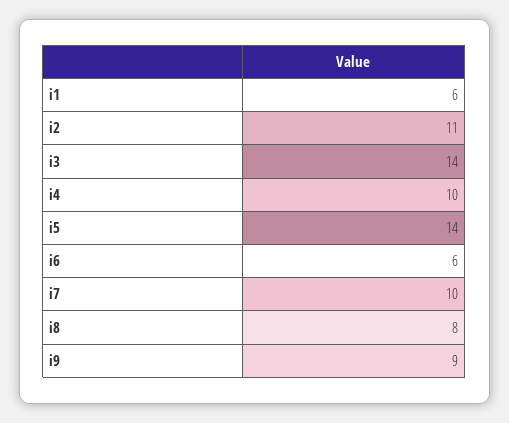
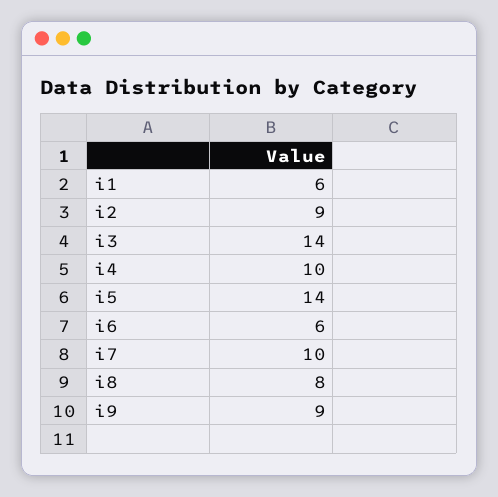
  {
    "i1": 6,
-   "i2": 11,
+   "i2": 9,
    "i3": 14,
    "i4": 10,
    "i5": 14,
    "i6": 6,
    "i7": 10,
    "i8": 8,
    "i9": 9
  }

